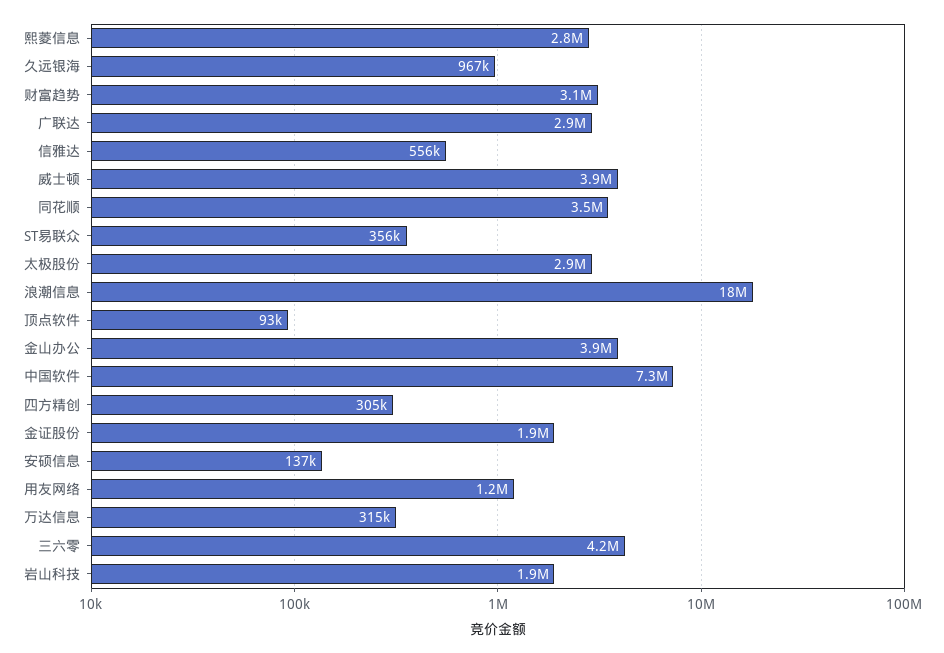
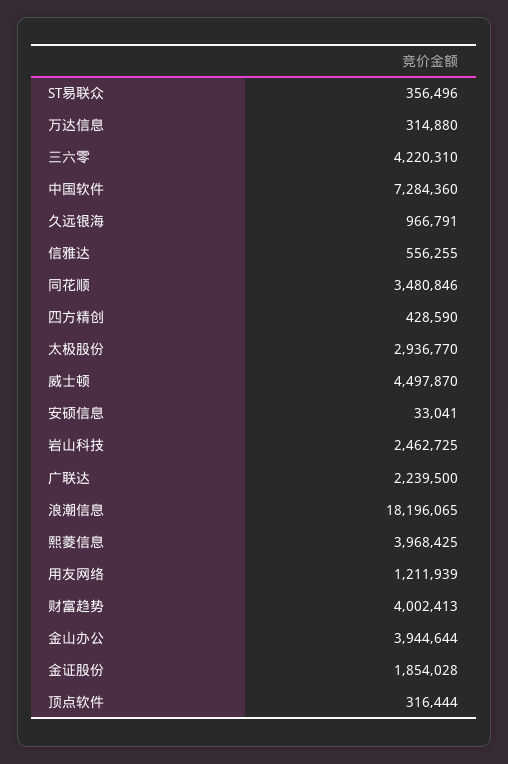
  {
-   "熙菱信息": 2800000,
+   "熙菱信息": 3968425,
    "久远银海": 966791,
-   "财富趋势": 3100000,
+   "财富趋势": 4002413,
-   "广联达": 2900000,
+   "广联达": 2239500,
    "信雅达": 556255,
-   "威士顿": 3900000,
+   "威士顿": 4497870,
    "同花顺": 3480846,
    "ST易联众": 356496,
    "太极股份": 2936770,
    "浪潮信息": 18196065,
-   "顶点软件": 93000,
+   "顶点软件": 316444,
    "金山办公": 3944644,
    "中国软件": 7284360,
-   "四方精创": 305000,
+   "四方精创": 428590,
    "金证股份": 1854028,
-   "安硕信息": 137000,
+   "安硕信息": 33041,
    "用友网络": 1211939,
    "万达信息": 314880,
    "三六零": 4220310,
-   "岩山科技": 1900000
+   "岩山科技": 2462725
  }

